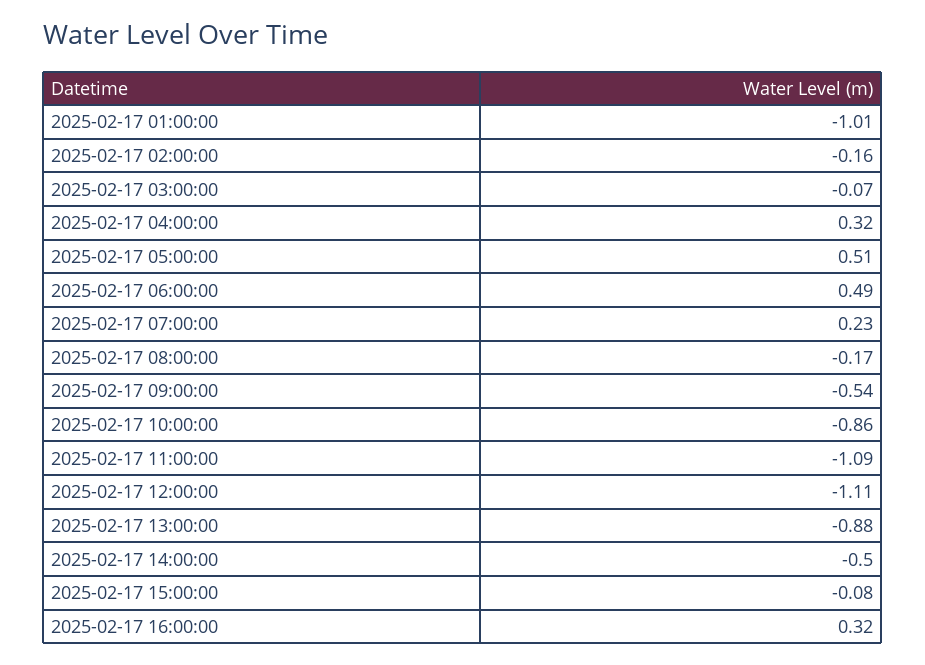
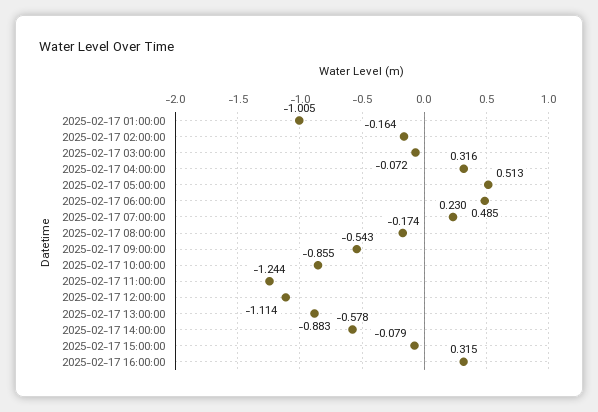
  {
    "2025-02-17 01:00:00": -1.005,
    "2025-02-17 02:00:00": -0.164,
    "2025-02-17 03:00:00": -0.072,
    "2025-02-17 04:00:00": 0.316,
    "2025-02-17 05:00:00": 0.513,
    "2025-02-17 06:00:00": 0.485,
    "2025-02-17 07:00:00": 0.23,
    "2025-02-17 08:00:00": -0.174,
    "2025-02-17 09:00:00": -0.543,
    "2025-02-17 10:00:00": -0.855,
-   "2025-02-17 11:00:00": -1.09,
+   "2025-02-17 11:00:00": -1.244,
    "2025-02-17 12:00:00": -1.114,
    "2025-02-17 13:00:00": -0.883,
-   "2025-02-17 14:00:00": -0.5,
+   "2025-02-17 14:00:00": -0.578,
    "2025-02-17 15:00:00": -0.079,
    "2025-02-17 16:00:00": 0.315
  }

